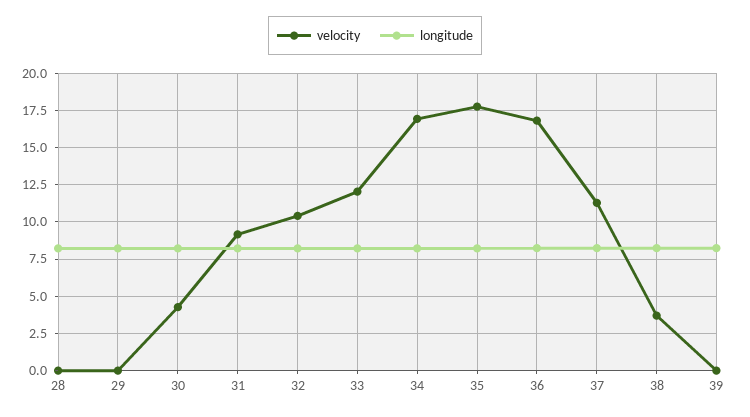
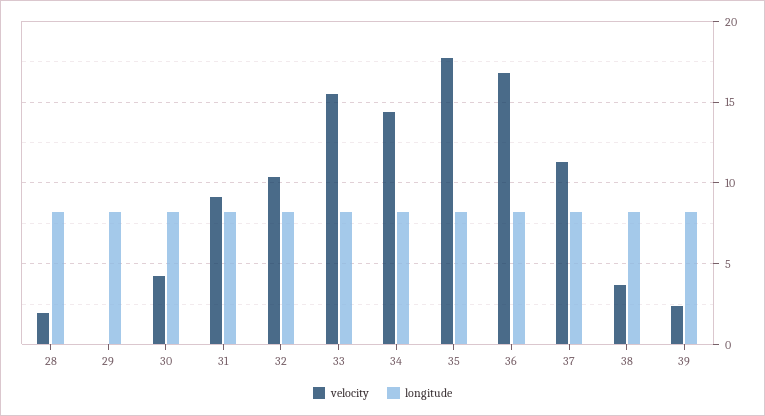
  {
    "velocity": {
-     "28": 0,
+     "28": 2,
      "29": 0,
      "30": 4.5,
      "31": 9,
      "32": 10.5,
-     "33": 12,
+     "33": 15.5,
-     "34": 17,
+     "34": 14.5,
      "35": 18,
      "36": 17,
      "37": 11.5,
      "38": 3.5,
-     "39": 0
+     "39": 2.5
    },
    "longitude": {
      "28": 8,
      "29": 8,
      "30": 8,
      "31": 8,
      "32": 8,
      "33": 8,
      "34": 8,
      "35": 8,
      "36": 8,
      "37": 8,
      "38": 8,
      "39": 8
    }
  }

